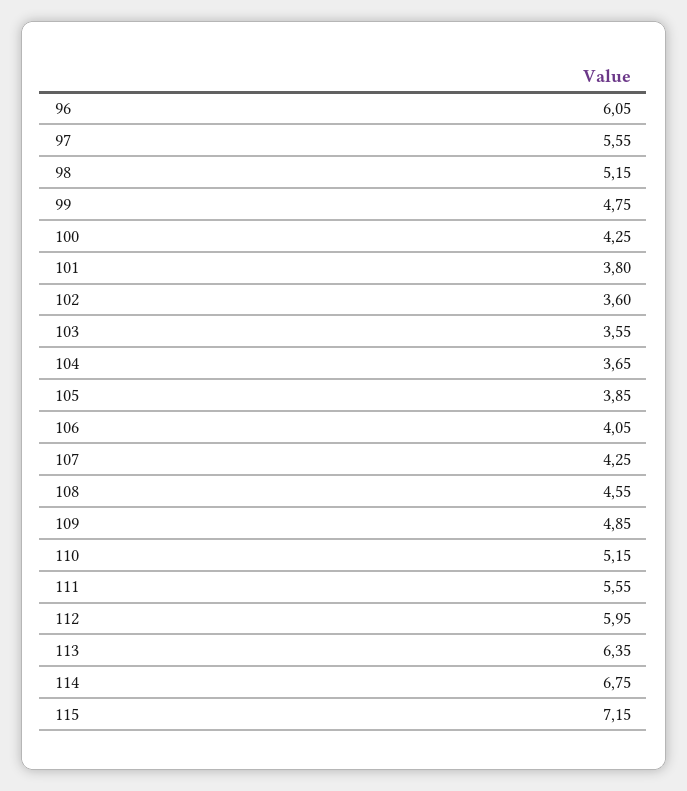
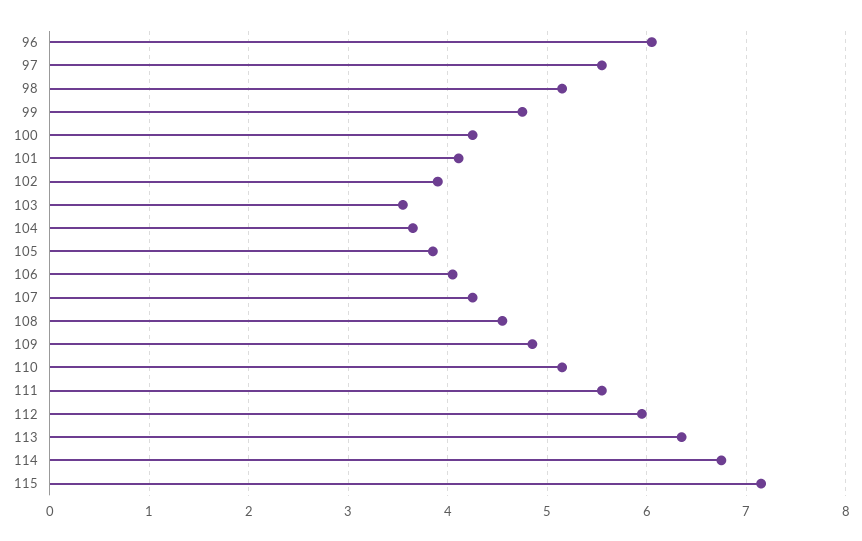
  {
    "96": 6.05,
    "97": 5.55,
    "98": 5.15,
    "99": 4.75,
    "100": 4.25,
-   "101": 3.8,
+   "101": 4.1,
-   "102": 3.6,
+   "102": 3.9,
    "103": 3.55,
    "104": 3.65,
    "105": 3.85,
    "106": 4.05,
    "107": 4.25,
    "108": 4.55,
    "109": 4.85,
    "110": 5.15,
    "111": 5.55,
    "112": 5.95,
    "113": 6.35,
    "114": 6.75,
    "115": 7.15
  }

